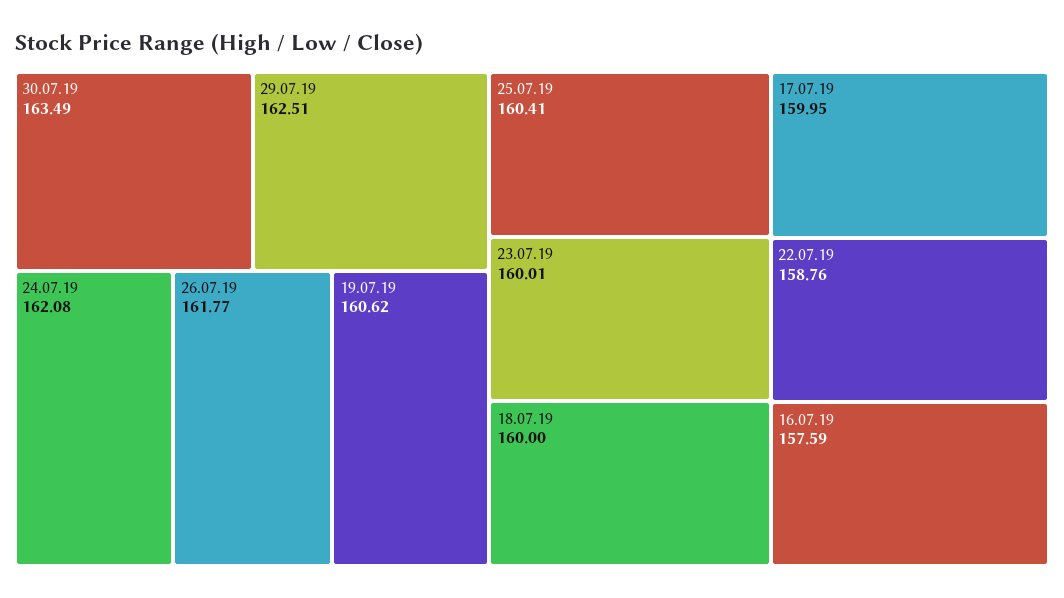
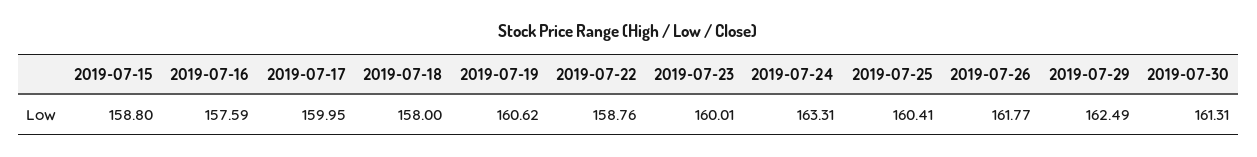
  {
-   "30.07.19": 163.49,
+   "30.07.19": 161.31,
-   "29.07.19": 162.51,
+   "29.07.19": 162.49,
-   "24.07.19": 162.08,
+   "24.07.19": 163.31,
    "26.07.19": 161.77,
    "19.07.19": 160.62,
    "25.07.19": 160.41,
    "23.07.19": 160.01,
-   "18.07.19": 160,
+   "18.07.19": 158,
    "17.07.19": 159.95,
    "22.07.19": 158.76,
-   "16.07.19": 157.59
+   "16.07.19": 157.59,
+   "2019-07-15": 158.8
  }

